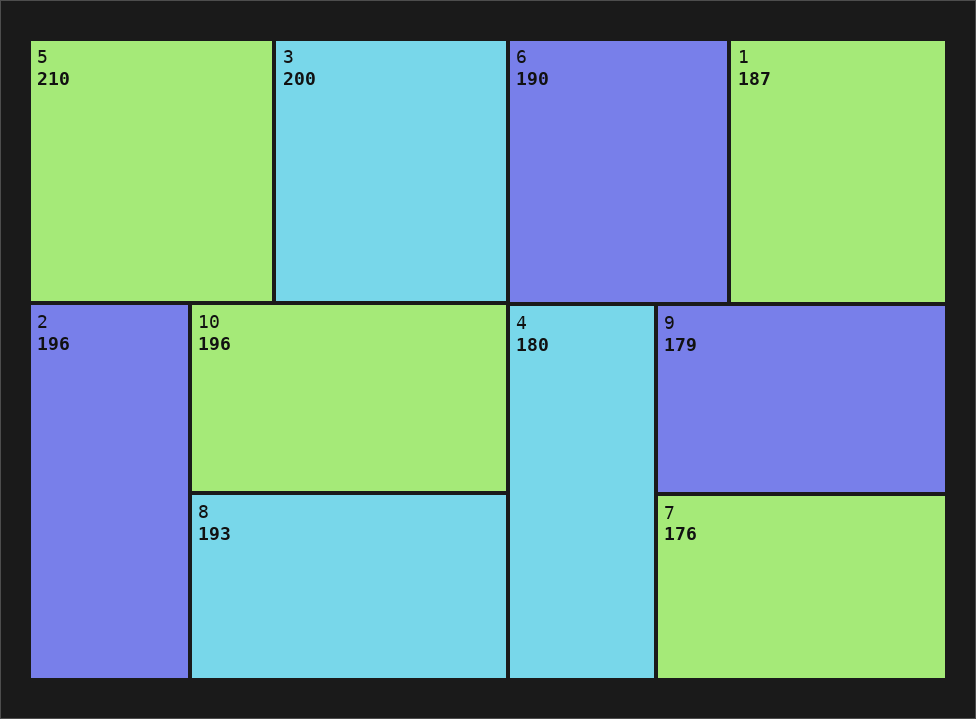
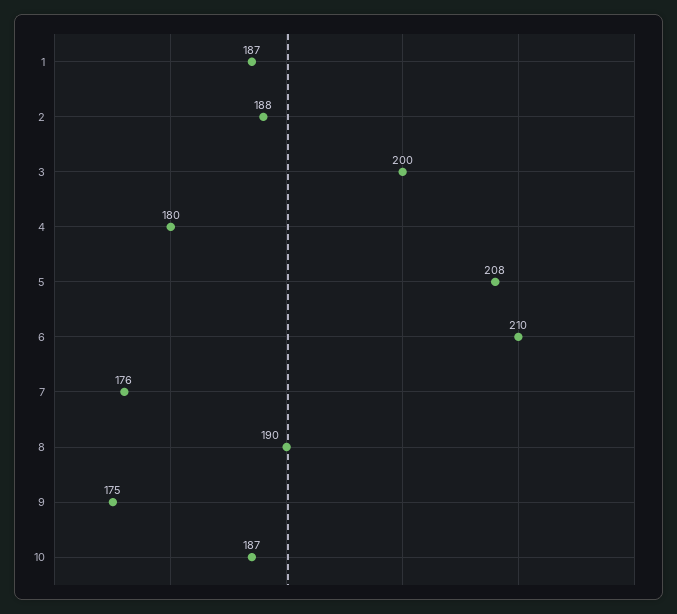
  {
-   "5": 210,
+   "5": 208,
    "3": 200,
-   "2": 196,
+   "2": 188,
-   "10": 196,
+   "10": 187,
-   "8": 193,
+   "8": 190,
-   "6": 190,
+   "6": 210,
    "1": 187,
    "4": 180,
-   "9": 179,
+   "9": 175,
    "7": 176
  }

